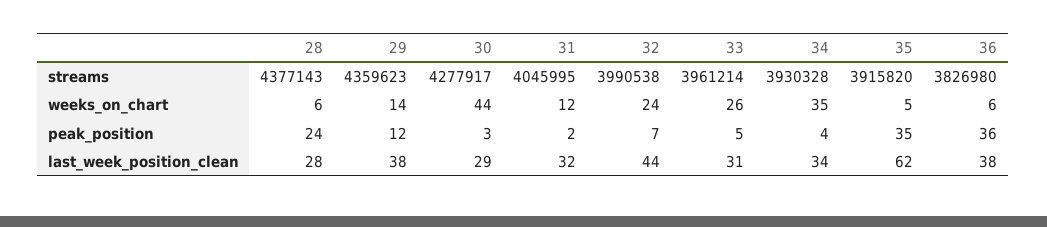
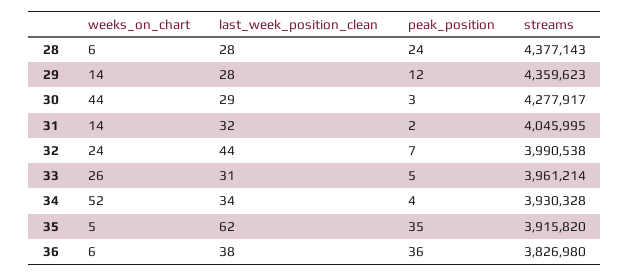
  {
    "28": {
      "streams": 4377143,
      "weeks_on_chart": 6,
      "peak_position": 24,
      "last_week_position_clean": 28
    },
    "29": {
      "streams": 4359623,
      "weeks_on_chart": 14,
      "peak_position": 12,
-     "last_week_position_clean": 38
+     "last_week_position_clean": 28
    },
    "30": {
      "streams": 4277917,
      "weeks_on_chart": 44,
      "peak_position": 3,
      "last_week_position_clean": 29
    },
    "31": {
      "streams": 4045995,
-     "weeks_on_chart": 12,
+     "weeks_on_chart": 14,
      "peak_position": 2,
      "last_week_position_clean": 32
    },
    "32": {
      "streams": 3990538,
      "weeks_on_chart": 24,
      "peak_position": 7,
      "last_week_position_clean": 44
    },
    "33": {
      "streams": 3961214,
      "weeks_on_chart": 26,
      "peak_position": 5,
      "last_week_position_clean": 31
    },
    "34": {
      "streams": 3930328,
-     "weeks_on_chart": 35,
+     "weeks_on_chart": 52,
      "peak_position": 4,
      "last_week_position_clean": 34
    },
    "35": {
      "streams": 3915820,
      "weeks_on_chart": 5,
      "peak_position": 35,
      "last_week_position_clean": 62
    },
    "36": {
      "streams": 3826980,
      "weeks_on_chart": 6,
      "peak_position": 36,
      "last_week_position_clean": 38
    }
  }

